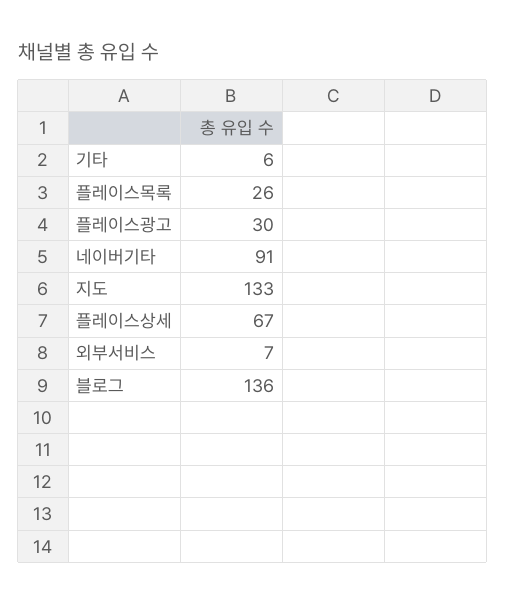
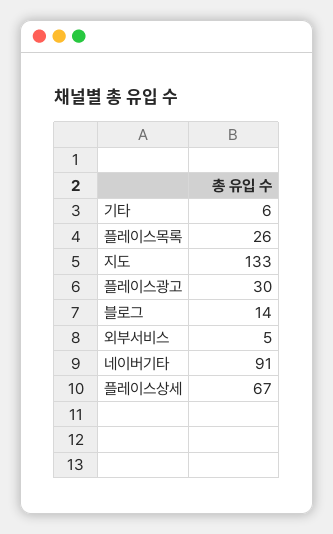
  {
    "기타": 6,
    "플레이스목록": 26,
    "플레이스광고": 30,
    "네이버기타": 91,
    "지도": 133,
    "플레이스상세": 67,
-   "외부서비스": 7,
+   "외부서비스": 5,
-   "블로그": 136
+   "블로그": 14
  }

